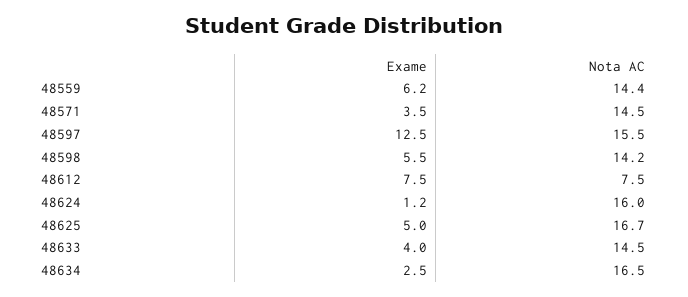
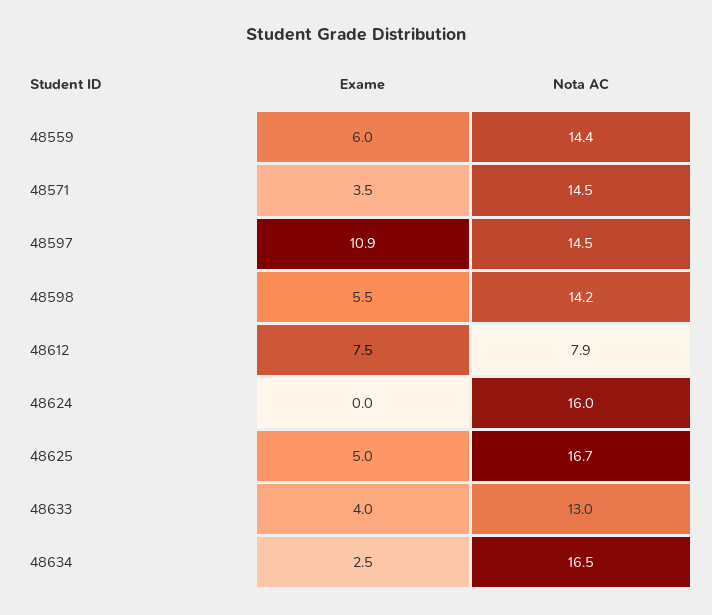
  {
    "Exame": {
-     "48559": 6.2,
+     "48559": 6,
      "48571": 3.5,
-     "48597": 12.5,
+     "48597": 10.9,
      "48598": 5.5,
      "48612": 7.5,
-     "48624": 1.2,
+     "48624": 0,
      "48625": 5,
      "48633": 4,
      "48634": 2.5
    },
    "Nota AC": {
      "48559": 14.4,
      "48571": 14.5,
-     "48597": 15.5,
+     "48597": 14.5,
      "48598": 14.2,
-     "48612": 7.5,
+     "48612": 7.9,
      "48624": 16,
      "48625": 16.7,
-     "48633": 14.5,
+     "48633": 13,
      "48634": 16.5
    }
  }

